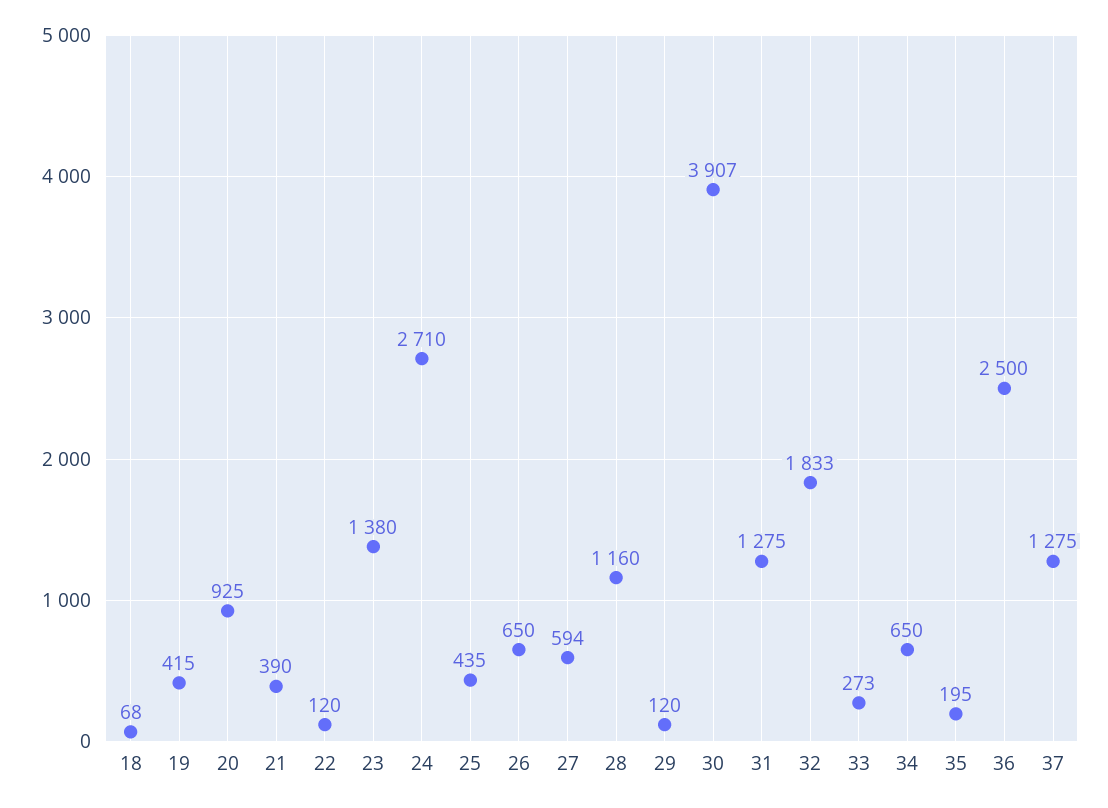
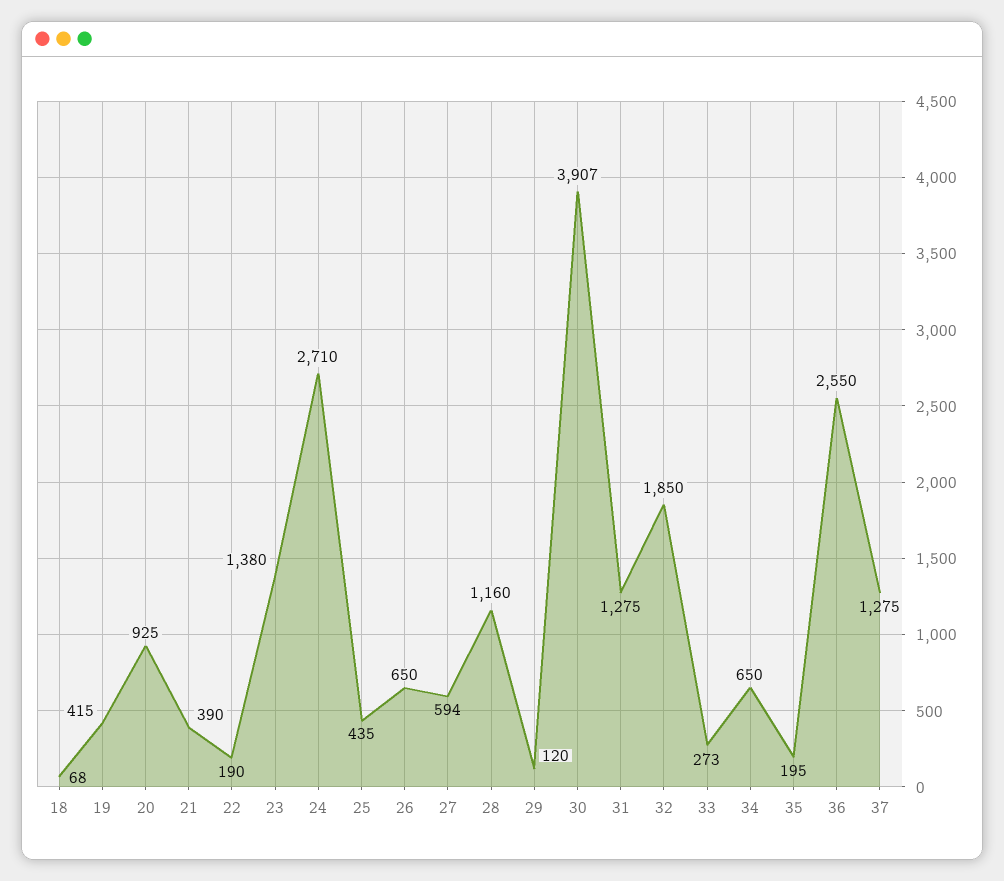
  {
    "18": 68,
    "19": 415,
    "20": 925,
    "21": 390,
-   "22": 120,
+   "22": 190,
    "23": 1380,
    "24": 2710,
    "25": 435,
    "26": 650,
    "27": 594,
    "28": 1160,
    "29": 120,
    "30": 3907,
    "31": 1275,
-   "32": 1833,
+   "32": 1850,
    "33": 273,
    "34": 650,
    "35": 195,
-   "36": 2500,
+   "36": 2550,
    "37": 1275
  }

